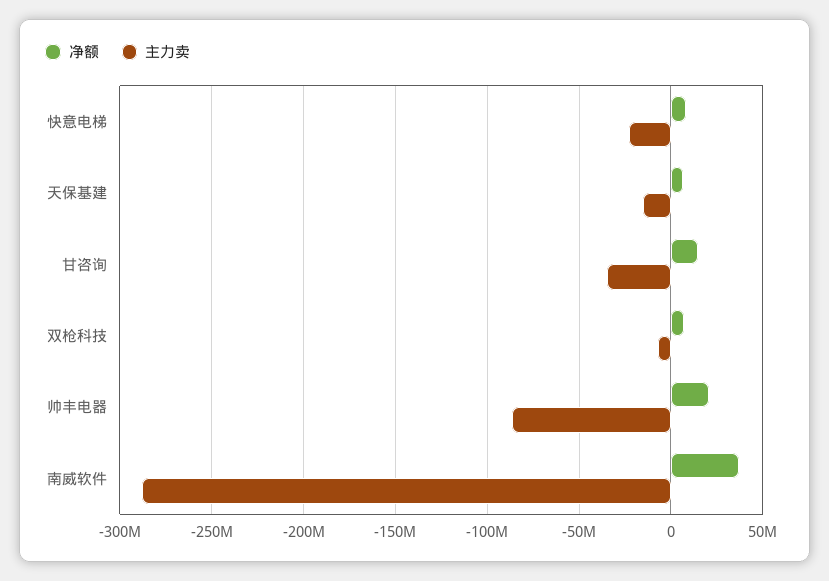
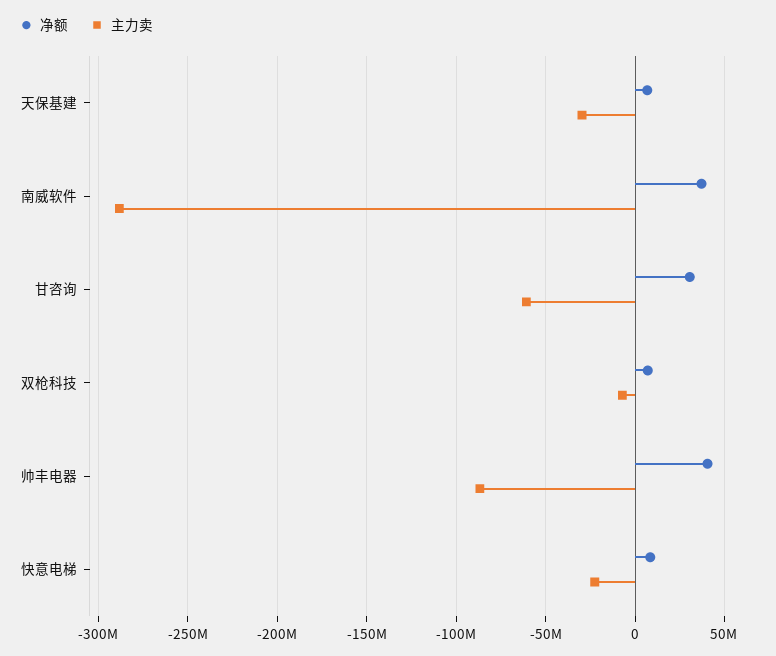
  {
    "净额": {
      "快意电梯": 10000000,
      "天保基建": 5000000,
-     "甘咨询": 15000000,
+     "甘咨询": 30000000,
      "双枪科技": 5000000,
-     "帅丰电器": 20000000,
+     "帅丰电器": 40000000,
      "南威软件": 35000000
    },
    "主力卖": {
      "快意电梯": -25000000,
-     "天保基建": -15000000,
+     "天保基建": -30000000,
-     "甘咨询": -35000000,
+     "甘咨询": -60000000,
      "双枪科技": -5000000,
      "帅丰电器": -85000000,
      "南威软件": -290000000
    }
  }

